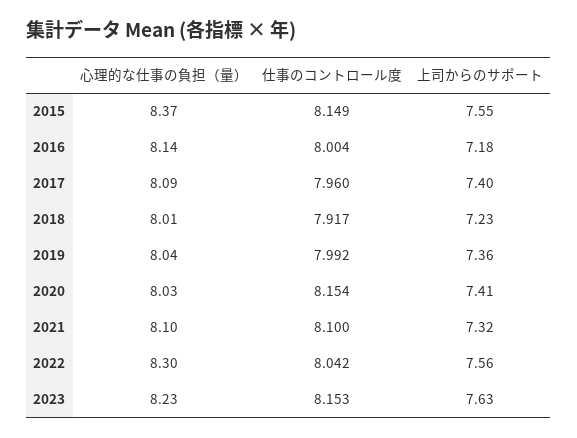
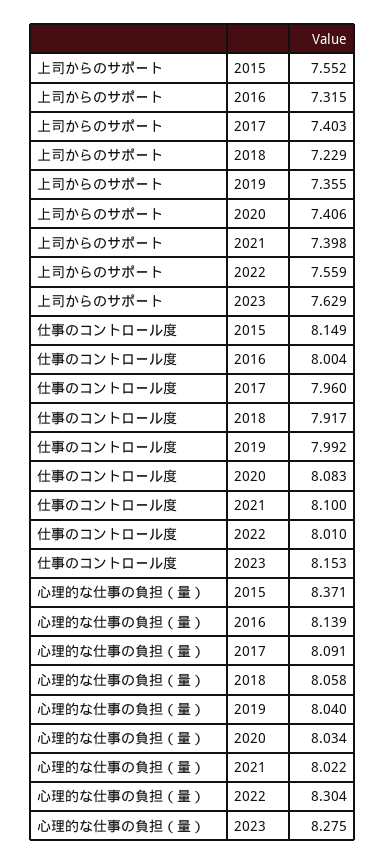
  {
    "心理的な仕事の負担（量）": {
      "2015": 8.371,
      "2016": 8.139,
      "2017": 8.091,
-     "2018": 8.01,
+     "2018": 8.058,
      "2019": 8.04,
      "2020": 8.034,
-     "2021": 8.1,
+     "2021": 8.022,
      "2022": 8.304,
-     "2023": 8.23
+     "2023": 8.275
    },
    "仕事のコントロール度": {
      "2015": 8.149,
      "2016": 8.004,
      "2017": 7.96,
      "2018": 7.917,
      "2019": 7.992,
-     "2020": 8.154,
+     "2020": 8.083,
      "2021": 8.1,
-     "2022": 8.042,
+     "2022": 8.01,
      "2023": 8.153
    },
    "上司からのサポート": {
      "2015": 7.552,
-     "2016": 7.18,
+     "2016": 7.315,
      "2017": 7.403,
      "2018": 7.229,
      "2019": 7.355,
      "2020": 7.406,
-     "2021": 7.32,
+     "2021": 7.398,
      "2022": 7.559,
      "2023": 7.629
    }
  }

